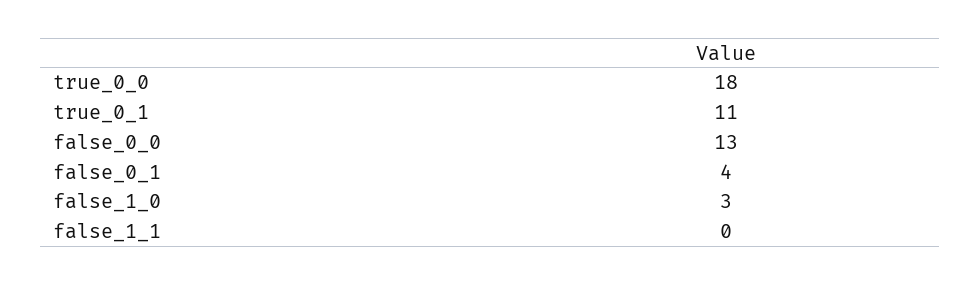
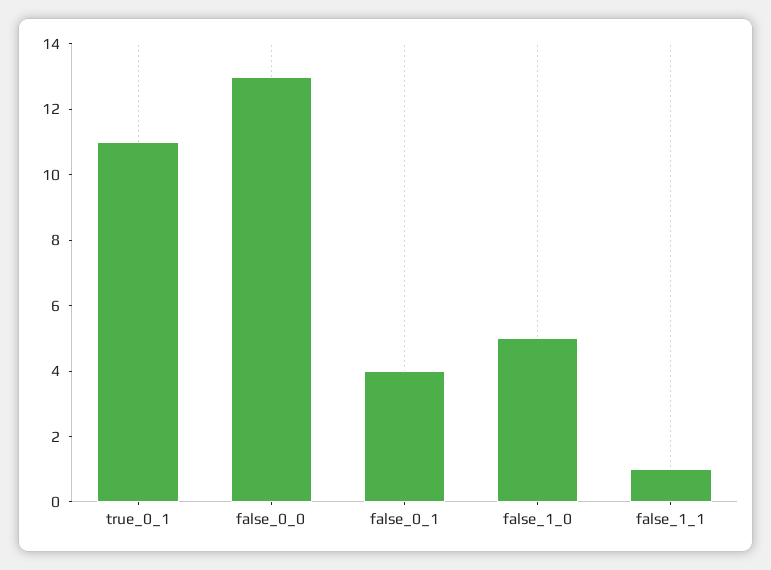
  {
-   "true_0_0": 18,
    "true_0_1": 11,
    "false_0_0": 13,
    "false_0_1": 4,
-   "false_1_0": 3,
+   "false_1_0": 5,
-   "false_1_1": 0
+   "false_1_1": 1
  }

